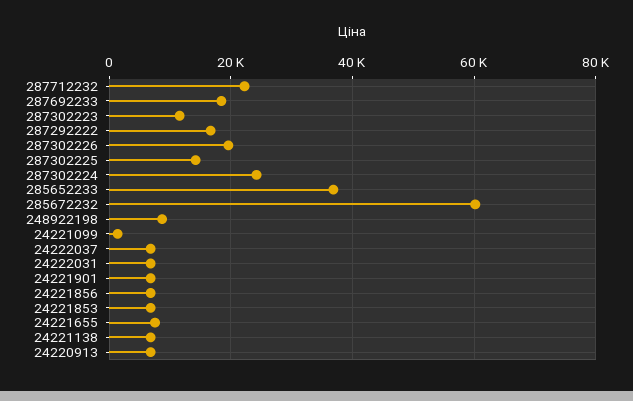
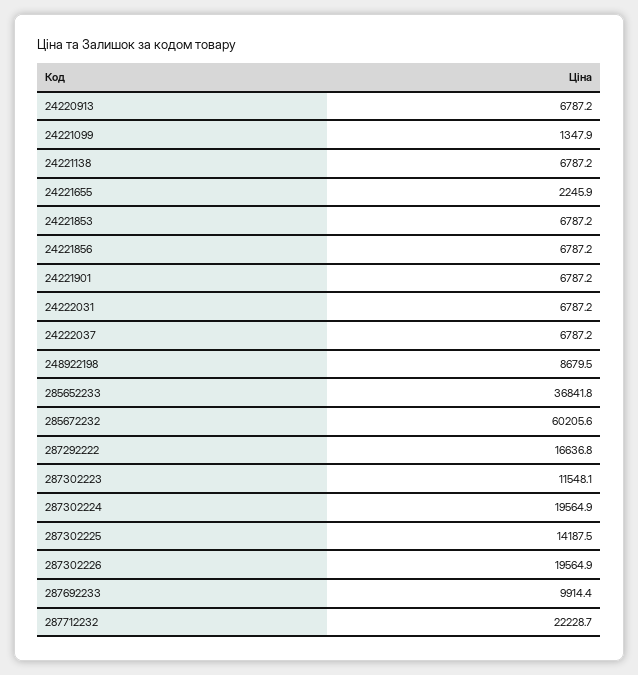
  {
    "287712232": 22228.7,
-   "287692233": 18000,
+   "287692233": 9914.4,
    "287302223": 11548.1,
    "287292222": 16636.8,
    "287302226": 19564.9,
    "287302225": 14187.5,
-   "287302224": 24000,
+   "287302224": 19564.9,
    "285652233": 36841.8,
    "285672232": 60205.6,
    "248922198": 8679.5,
    "24221099": 1347.9,
    "24222037": 6787.2,
    "24222031": 6787.2,
    "24221901": 6787.2,
    "24221856": 6787.2,
    "24221853": 6787.2,
-   "24221655": 8000,
+   "24221655": 2245.9,
    "24221138": 6787.2,
    "24220913": 6787.2
  }

